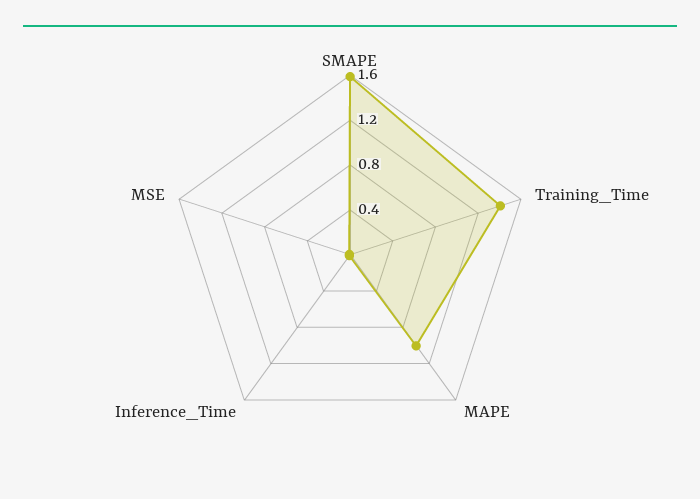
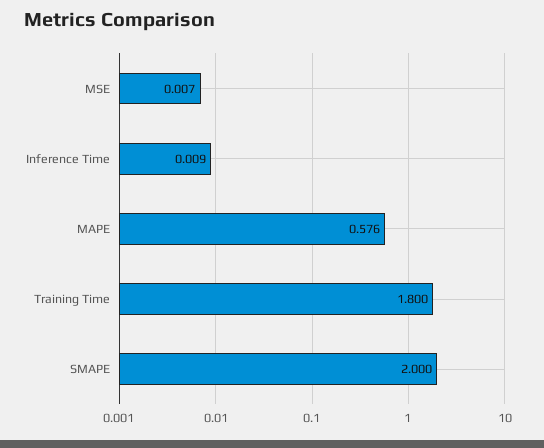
  {
-   "SMAPE": 1.6,
+   "SMAPE": 2,
-   "Training_Time": 1.4,
+   "Training_Time": 1.8,
-   "MAPE": 1,
+   "MAPE": 0.576,
    "Inference_Time": 0.009,
    "MSE": 0.007
  }

